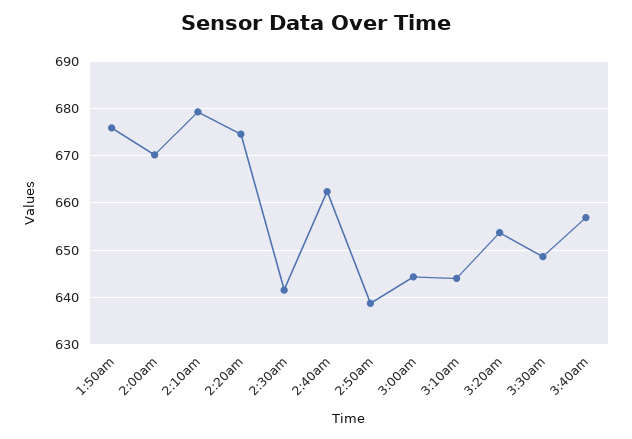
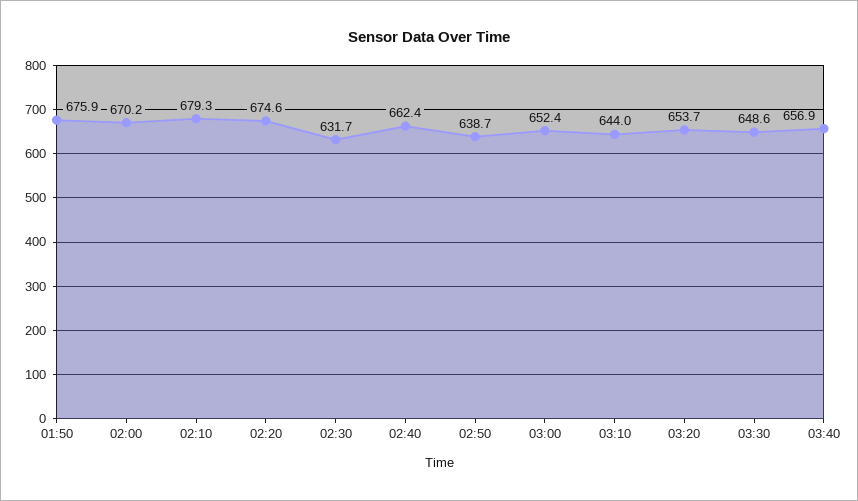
  {
    "1:50am": 675.9,
    "2:00am": 670.2,
    "2:10am": 679.3,
    "2:20am": 674.6,
-   "2:30am": 642,
+   "2:30am": 631.7,
    "2:40am": 662.4,
    "2:50am": 638.7,
-   "3:00am": 644,
+   "3:00am": 652.4,
    "3:10am": 644,
    "3:20am": 653.7,
    "3:30am": 648.6,
    "3:40am": 656.9
  }

